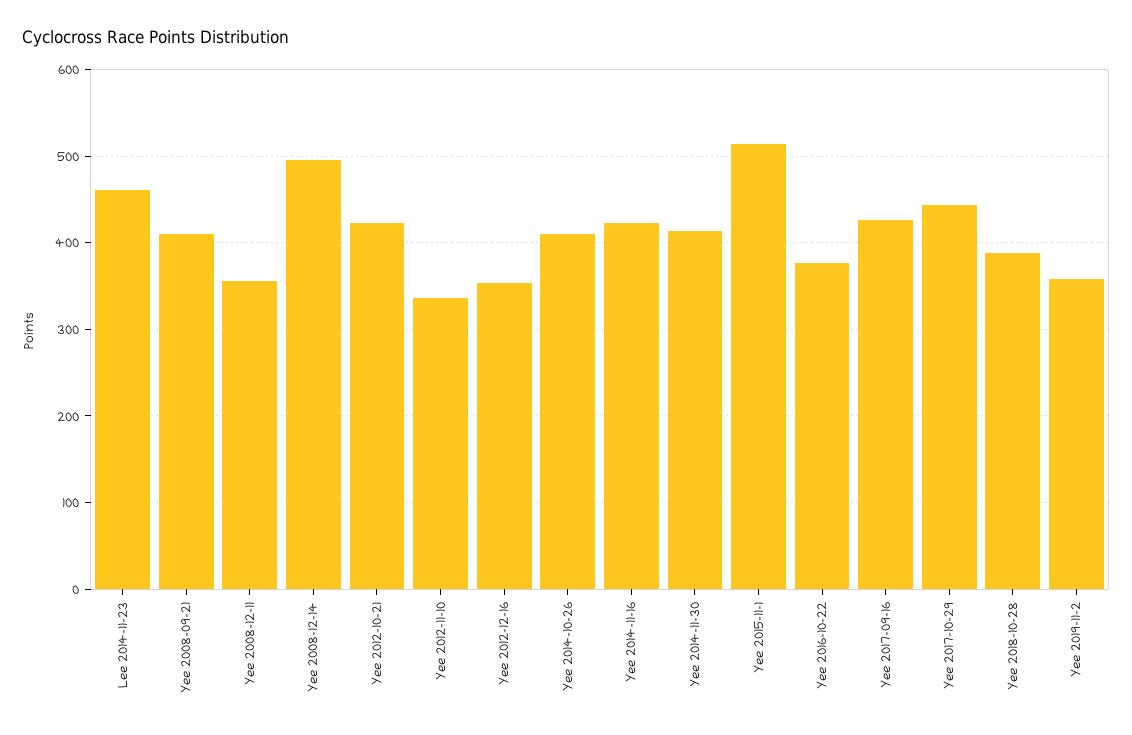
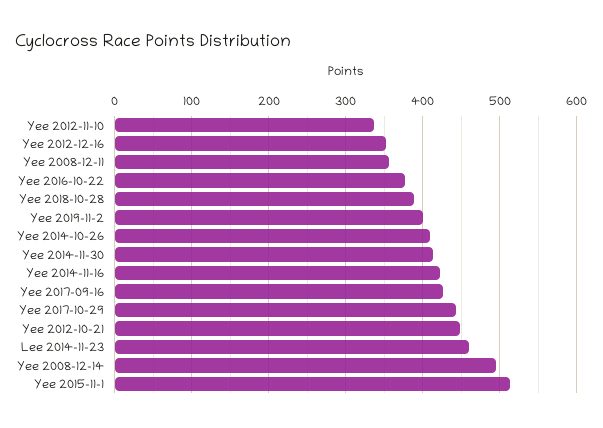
  {
    "Lee 2014-11-23": 460,
-   "Yee 2008-09-21": 410,
    "Yee 2008-12-11": 360,
    "Yee 2008-12-14": 500,
-   "Yee 2012-10-21": 420,
+   "Yee 2012-10-21": 450,
    "Yee 2012-11-10": 340,
    "Yee 2012-12-16": 350,
    "Yee 2014-10-26": 410,
    "Yee 2014-11-16": 420,
    "Yee 2014-11-30": 410,
    "Yee 2015-11-1": 510,
    "Yee 2016-10-22": 380,
    "Yee 2017-09-16": 430,
    "Yee 2017-10-29": 440,
    "Yee 2018-10-28": 390,
-   "Yee 2019-11-2": 360
+   "Yee 2019-11-2": 400
  }

